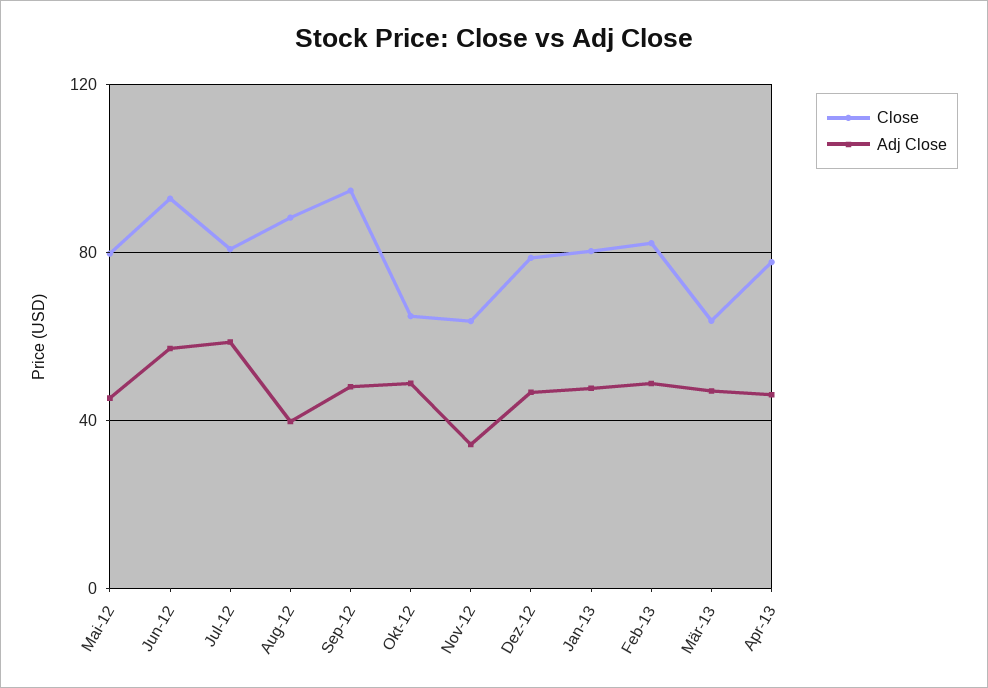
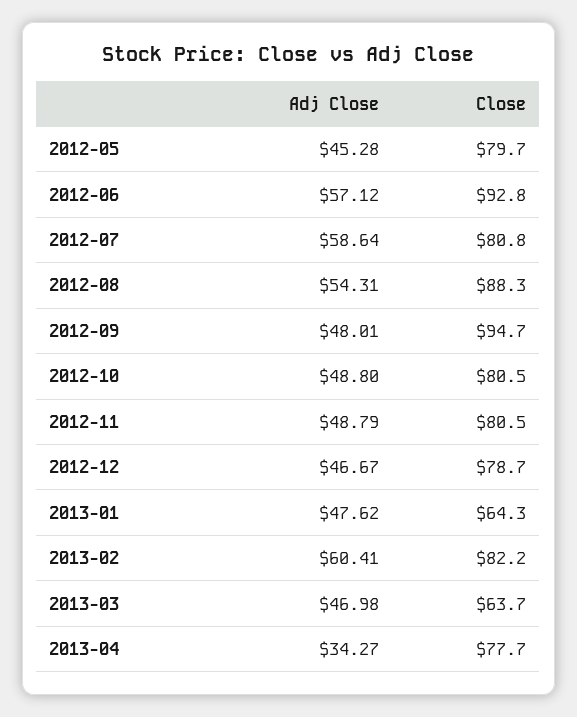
  {
    "Close": {
      "Mai-12": 79.7,
      "Jun-12": 92.8,
      "Jul-12": 80.8,
      "Aug-12": 88.3,
      "Sep-12": 94.7,
-     "Okt-12": 65,
+     "Okt-12": 80.5,
-     "Nov-12": 65,
+     "Nov-12": 80.5,
      "Dez-12": 78.7,
-     "Jan-13": 80,
+     "Jan-13": 64.3,
      "Feb-13": 82.2,
      "Mär-13": 63.7,
      "Apr-13": 77.7
    },
    "Adj Close": {
      "Mai-12": 45.28,
      "Jun-12": 57.12,
      "Jul-12": 58.64,
-     "Aug-12": 40,
+     "Aug-12": 54.31,
      "Sep-12": 48.01,
      "Okt-12": 48.8,
-     "Nov-12": 35,
+     "Nov-12": 48.79,
      "Dez-12": 46.67,
      "Jan-13": 47.62,
-     "Feb-13": 50,
+     "Feb-13": 60.41,
      "Mär-13": 46.98,
-     "Apr-13": 45
+     "Apr-13": 34.27
    }
  }

